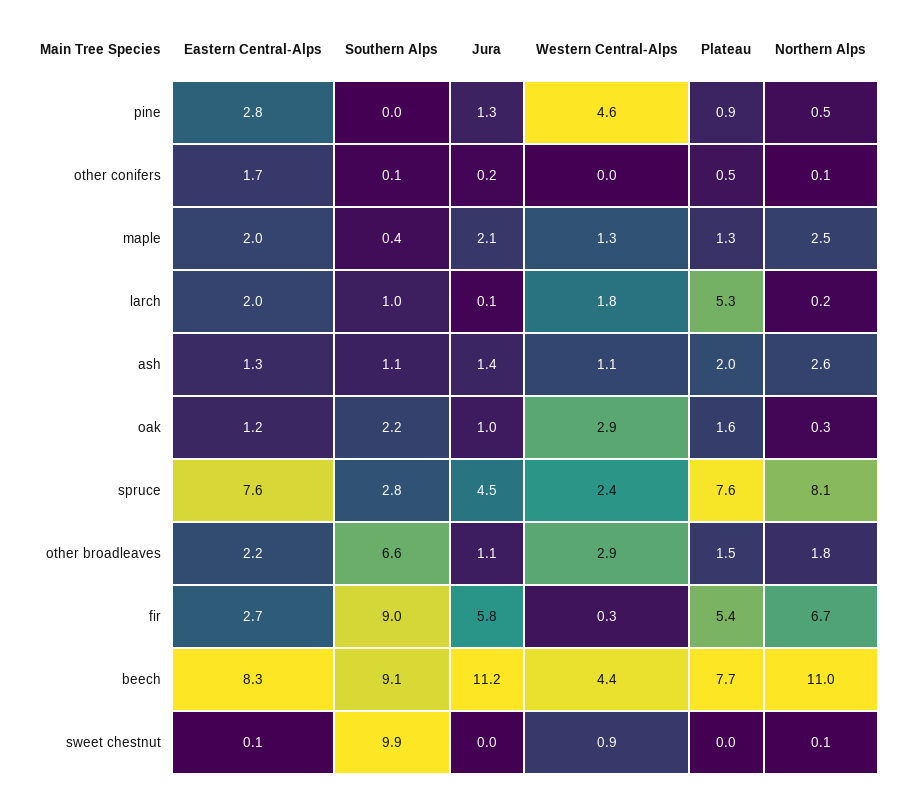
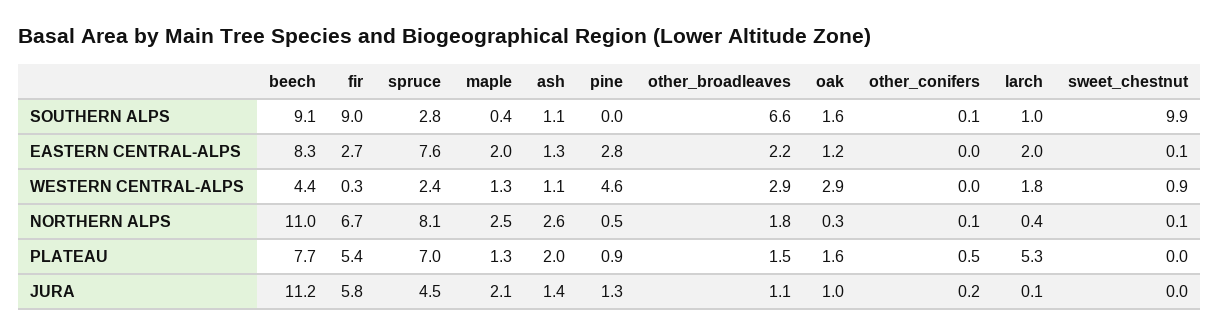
  {
    "Eastern Central-Alps": {
      "pine": 2.8,
-     "other conifers": 1.7,
+     "other conifers": 0,
      "maple": 2,
      "larch": 2,
      "ash": 1.3,
      "oak": 1.2,
      "spruce": 7.6,
      "other broadleaves": 2.2,
      "fir": 2.7,
      "beech": 8.3,
      "sweet chestnut": 0.1
    },
    "Southern Alps": {
      "pine": 0,
      "other conifers": 0.1,
      "maple": 0.4,
      "larch": 1,
      "ash": 1.1,
-     "oak": 2.2,
+     "oak": 1.6,
      "spruce": 2.8,
      "other broadleaves": 6.6,
      "fir": 9,
      "beech": 9.1,
      "sweet chestnut": 9.9
    },
    "Jura": {
      "pine": 1.3,
      "other conifers": 0.2,
      "maple": 2.1,
      "larch": 0.1,
      "ash": 1.4,
      "oak": 1,
      "spruce": 4.5,
      "other broadleaves": 1.1,
      "fir": 5.8,
      "beech": 11.2,
      "sweet chestnut": 0
    },
    "Western Central-Alps": {
      "pine": 4.6,
      "other conifers": 0,
      "maple": 1.3,
      "larch": 1.8,
      "ash": 1.1,
      "oak": 2.9,
      "spruce": 2.4,
      "other broadleaves": 2.9,
      "fir": 0.3,
      "beech": 4.4,
      "sweet chestnut": 0.9
    },
    "Plateau": {
      "pine": 0.9,
      "other conifers": 0.5,
      "maple": 1.3,
      "larch": 5.3,
      "ash": 2,
      "oak": 1.6,
-     "spruce": 7.6,
+     "spruce": 7,
      "other broadleaves": 1.5,
      "fir": 5.4,
      "beech": 7.7,
      "sweet chestnut": 0
    },
    "Northern Alps": {
      "pine": 0.5,
      "other conifers": 0.1,
      "maple": 2.5,
-     "larch": 0.2,
+     "larch": 0.4,
      "ash": 2.6,
      "oak": 0.3,
      "spruce": 8.1,
      "other broadleaves": 1.8,
      "fir": 6.7,
      "beech": 11,
      "sweet chestnut": 0.1
    }
  }

